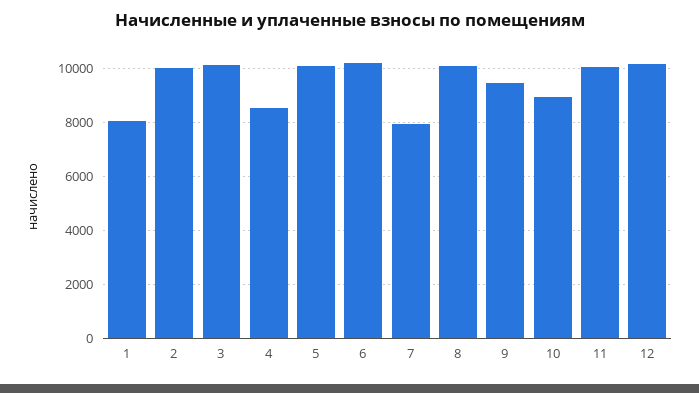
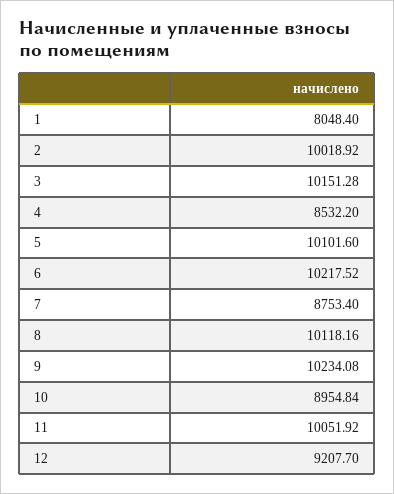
  {
    "1": 8048.4,
    "2": 10018.92,
    "3": 10151.28,
    "4": 8532.2,
    "5": 10101.6,
    "6": 10217.52,
-   "7": 8000,
+   "7": 8753.4,
    "8": 10118.16,
-   "9": 9500,
+   "9": 10234.08,
    "10": 8954.84,
    "11": 10051.92,
-   "12": 10250
+   "12": 9207.7
  }

